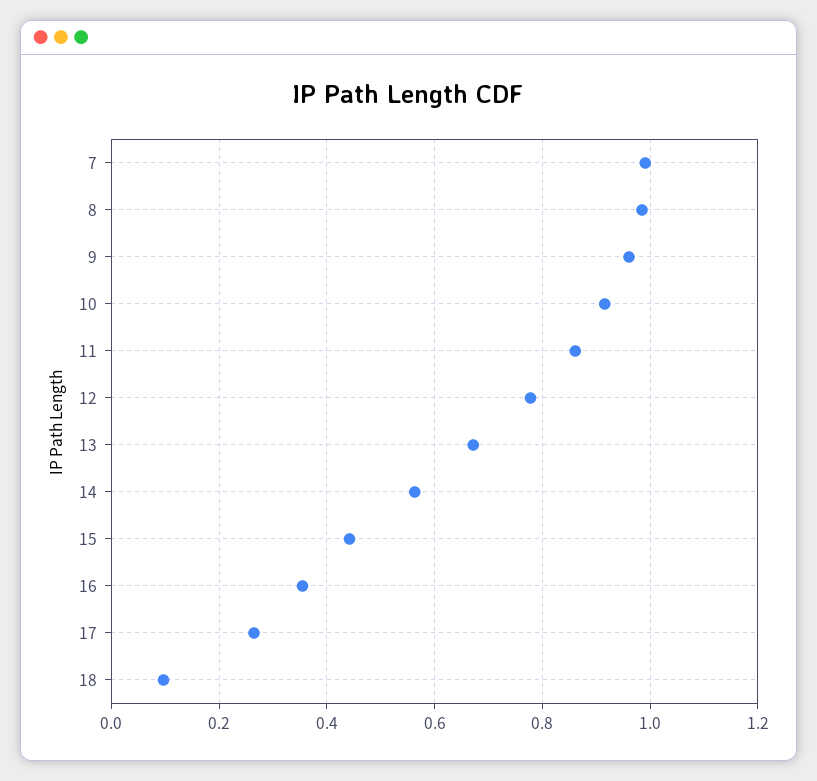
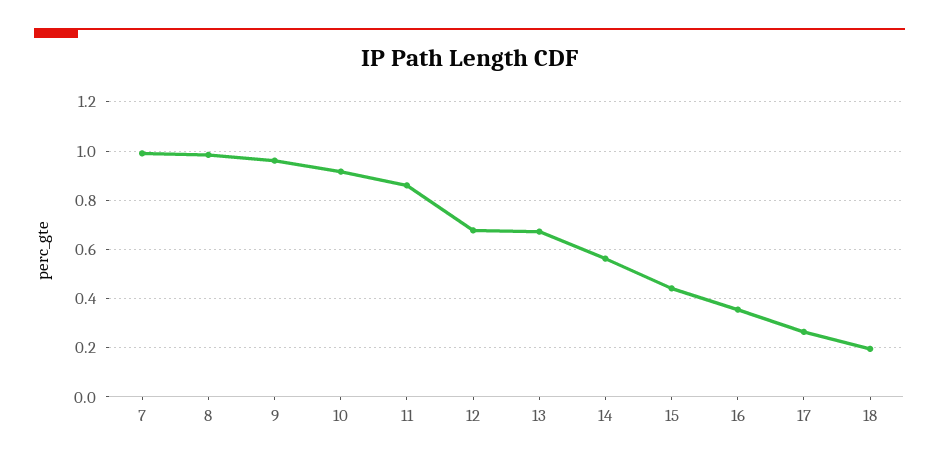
  {
    "7": 1,
    "8": 0.98,
    "9": 0.96,
    "10": 0.92,
    "11": 0.86,
-   "12": 0.78,
+   "12": 0.675,
    "13": 0.68,
    "14": 0.56,
    "15": 0.44,
    "16": 0.36,
    "17": 0.26,
-   "18": 0.1
+   "18": 0.2
  }

